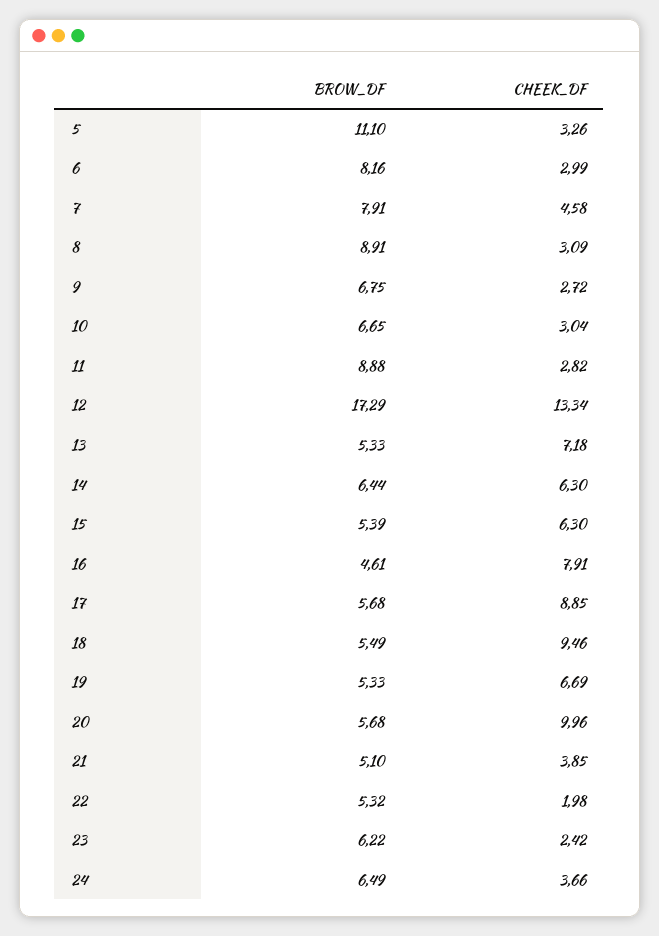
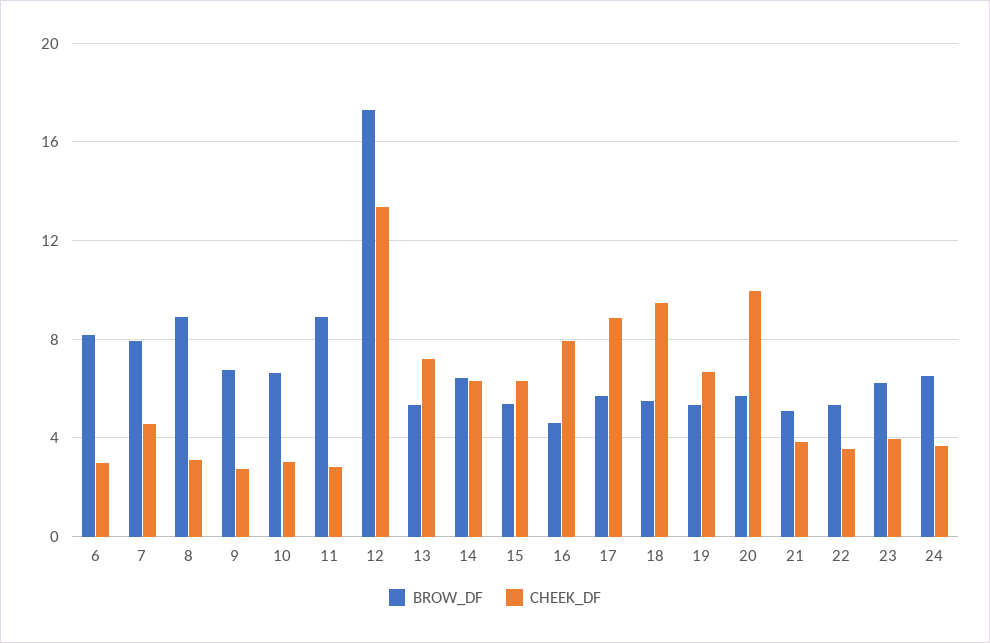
  {
    "BROW_DF": {
-     "5": 11.1,
      "6": 8.16,
      "7": 7.91,
      "8": 8.91,
      "9": 6.75,
      "10": 6.65,
      "11": 8.88,
      "12": 17.29,
      "13": 5.33,
      "14": 6.44,
      "15": 5.39,
      "16": 4.61,
      "17": 5.68,
      "18": 5.49,
      "19": 5.33,
      "20": 5.68,
      "21": 5.1,
      "22": 5.32,
      "23": 6.22,
      "24": 6.49
    },
    "CHEEK_DF": {
-     "5": 3.26,
      "6": 2.99,
      "7": 4.58,
      "8": 3.09,
      "9": 2.72,
      "10": 3.04,
      "11": 2.82,
      "12": 13.34,
      "13": 7.18,
      "14": 6.3,
      "15": 6.3,
      "16": 7.91,
      "17": 8.85,
      "18": 9.46,
      "19": 6.69,
      "20": 9.96,
      "21": 3.85,
-     "22": 1.98,
+     "22": 3.5,
-     "23": 2.42,
+     "23": 4,
      "24": 3.66
    }
  }

